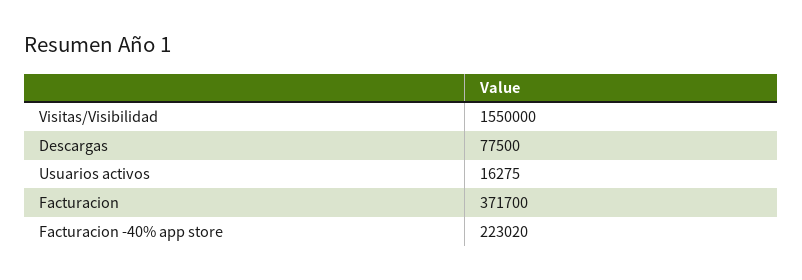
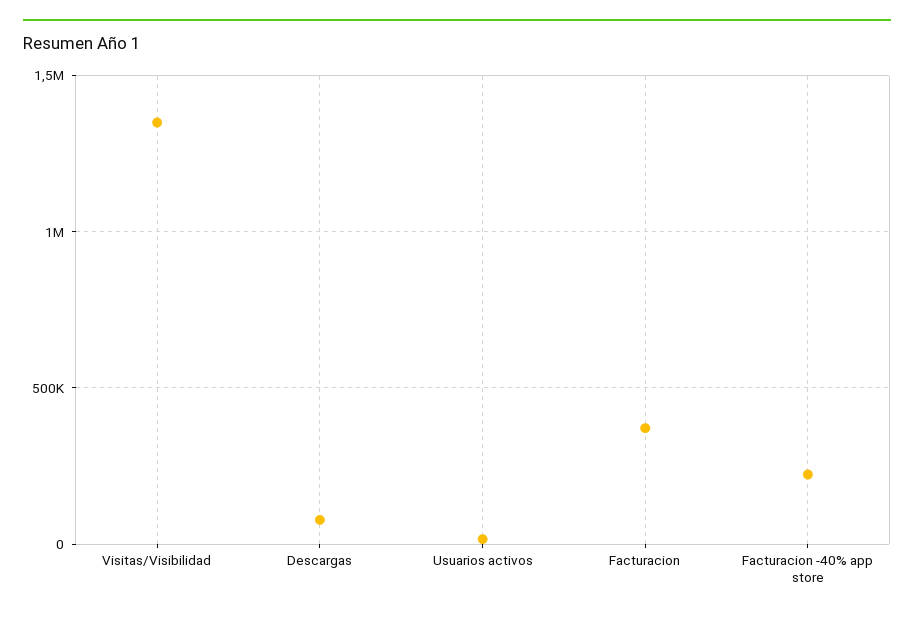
  {
-   "Visitas/Visibilidad": 1550000,
+   "Visitas/Visibilidad": 1350000,
    "Descargas": 77500,
    "Usuarios activos": 16275,
    "Facturacion": 371700,
    "Facturacion -40% app store": 223020
  }

